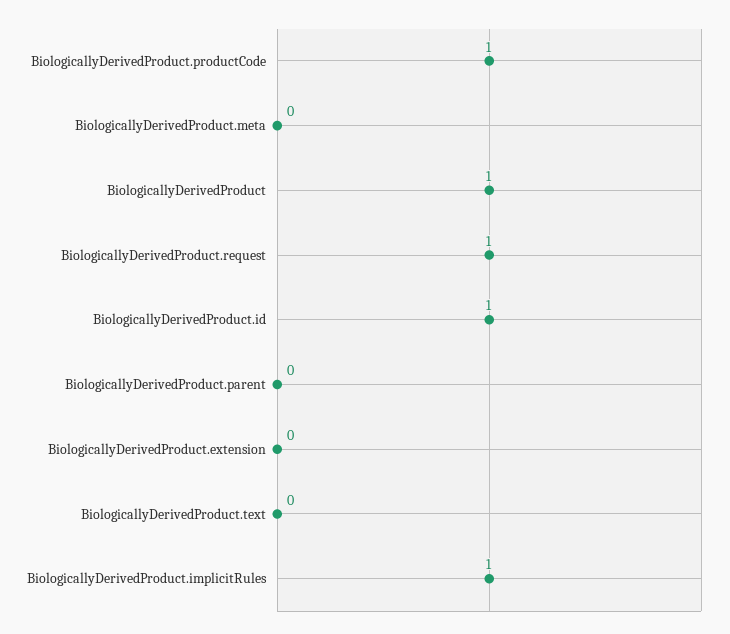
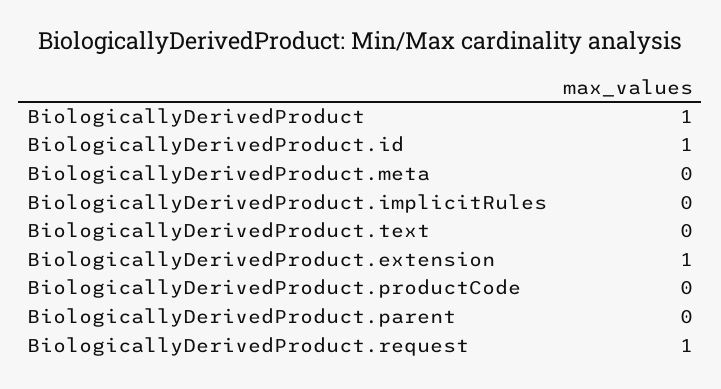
  {
-   "BiologicallyDerivedProduct.productCode": 1,
+   "BiologicallyDerivedProduct.productCode": 0,
    "BiologicallyDerivedProduct.meta": 0,
    "BiologicallyDerivedProduct": 1,
    "BiologicallyDerivedProduct.request": 1,
    "BiologicallyDerivedProduct.id": 1,
    "BiologicallyDerivedProduct.parent": 0,
-   "BiologicallyDerivedProduct.extension": 0,
+   "BiologicallyDerivedProduct.extension": 1,
    "BiologicallyDerivedProduct.text": 0,
-   "BiologicallyDerivedProduct.implicitRules": 1
+   "BiologicallyDerivedProduct.implicitRules": 0
  }

